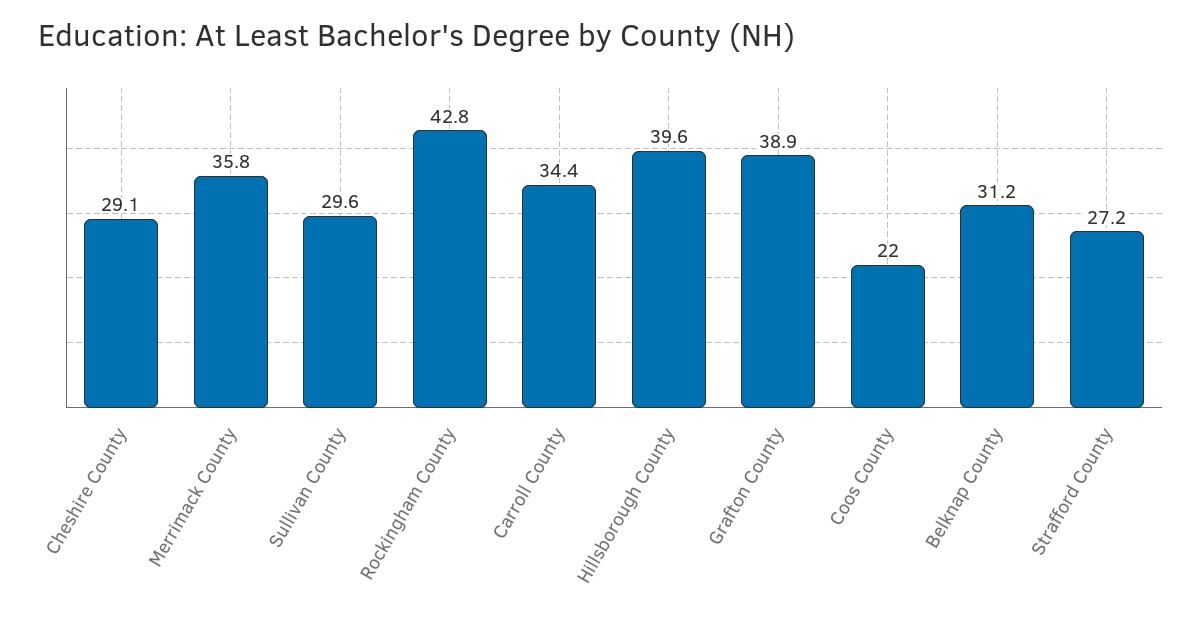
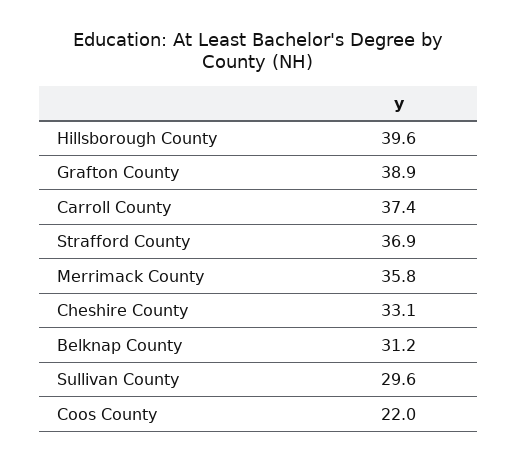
  {
-   "Cheshire County": 29.1,
+   "Cheshire County": 33.1,
    "Merrimack County": 35.8,
    "Sullivan County": 29.6,
-   "Rockingham County": 42.8,
-   "Carroll County": 34.4,
+   "Carroll County": 37.4,
    "Hillsborough County": 39.6,
    "Grafton County": 38.9,
    "Coos County": 22,
    "Belknap County": 31.2,
-   "Strafford County": 27.2
+   "Strafford County": 36.9
  }

